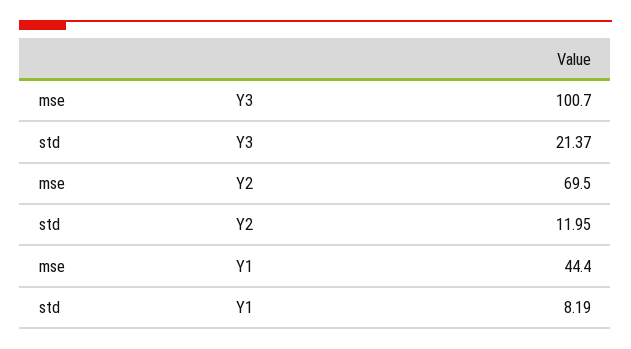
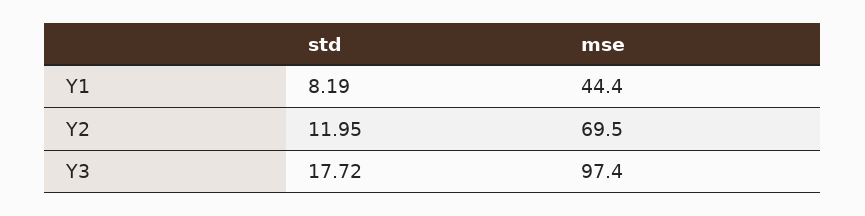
  {
    "mse": {
-     "Y3": 100.7,
+     "Y3": 97.4,
      "Y2": 69.5,
      "Y1": 44.4
    },
    "std": {
-     "Y3": 21.37,
+     "Y3": 17.72,
      "Y2": 11.95,
      "Y1": 8.19
    }
  }

